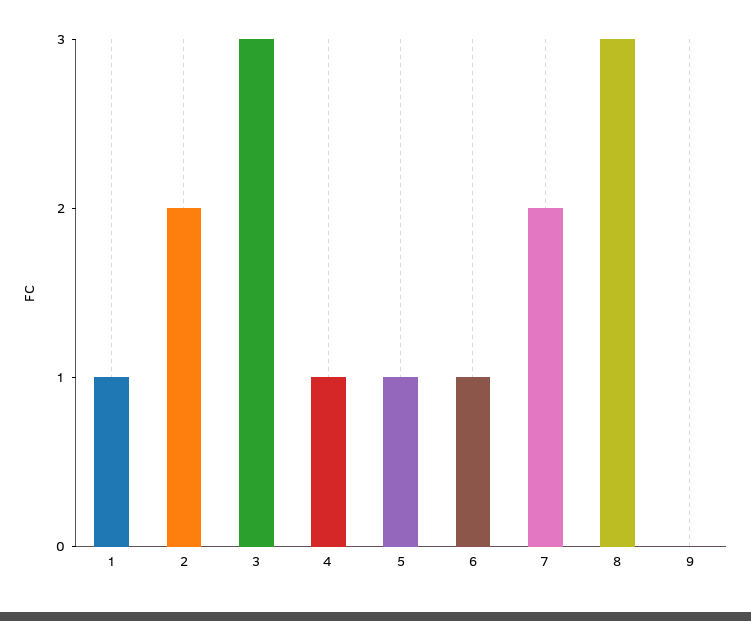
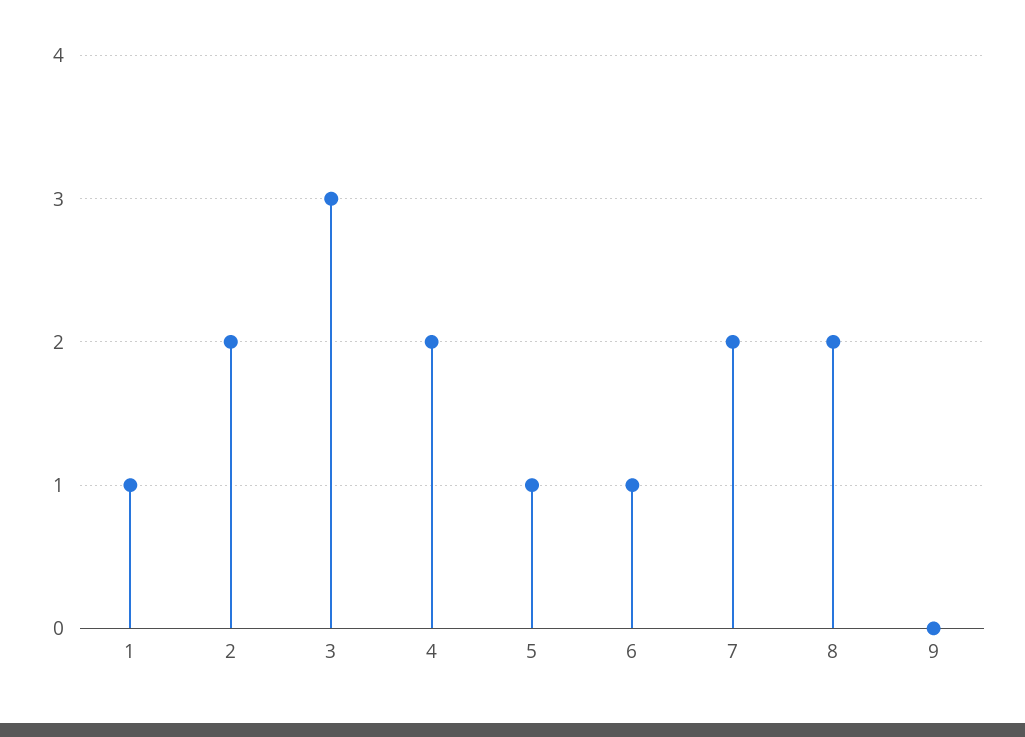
  {
    "1": 1,
    "2": 2,
    "3": 3,
-   "4": 1,
+   "4": 2,
    "5": 1,
    "6": 1,
    "7": 2,
-   "8": 3,
+   "8": 2,
    "9": 0
  }

